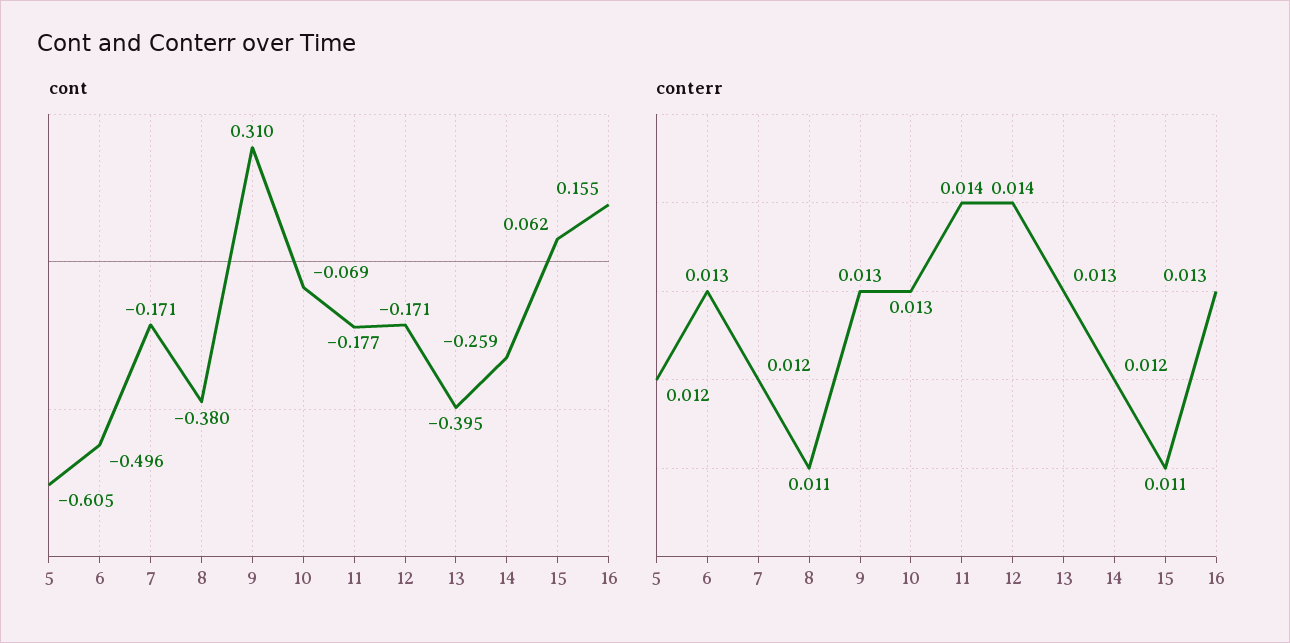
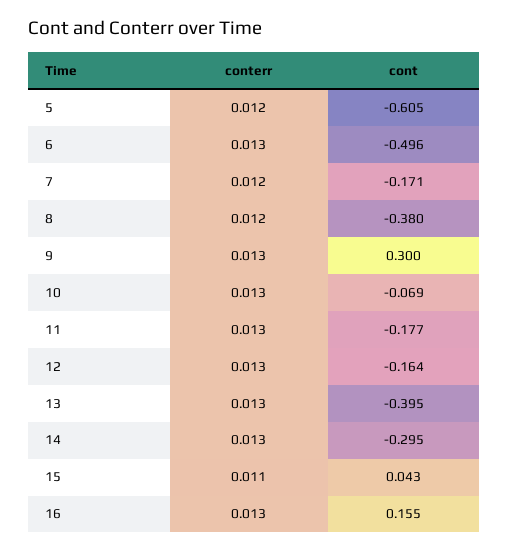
  {
    "cont": {
      "5": -0.605,
      "6": -0.496,
      "7": -0.171,
      "8": -0.38,
-     "9": 0.31,
+     "9": 0.3,
      "10": -0.069,
      "11": -0.177,
-     "12": -0.171,
+     "12": -0.164,
      "13": -0.395,
-     "14": -0.259,
+     "14": -0.295,
-     "15": 0.062,
+     "15": 0.043,
      "16": 0.155
    },
    "conterr": {
      "5": 0.012,
      "6": 0.013,
      "7": 0.012,
-     "8": 0.011,
+     "8": 0.012,
      "9": 0.013,
      "10": 0.013,
-     "11": 0.014,
+     "11": 0.013,
-     "12": 0.014,
+     "12": 0.013,
      "13": 0.013,
-     "14": 0.012,
+     "14": 0.013,
      "15": 0.011,
      "16": 0.013
    }
  }

